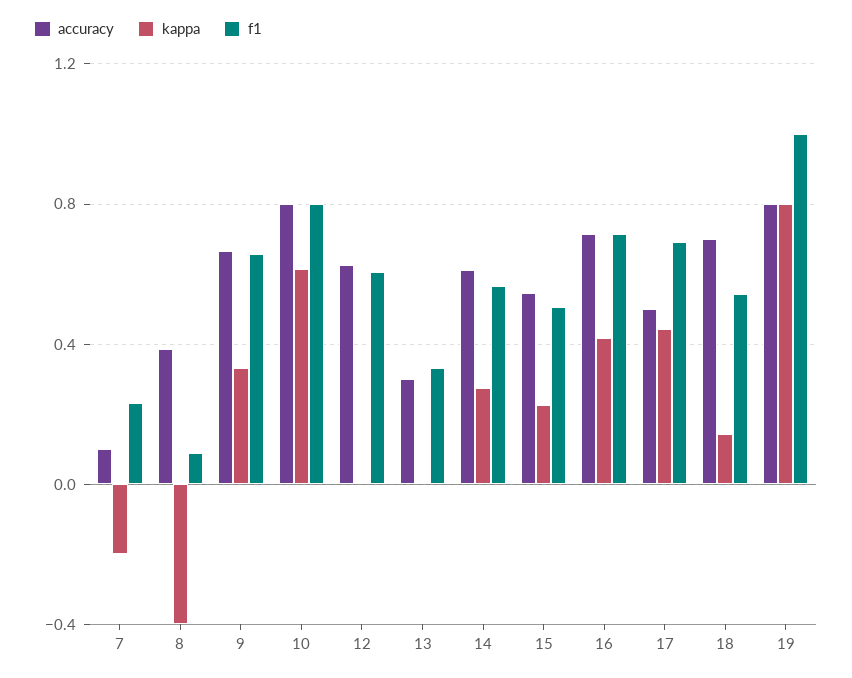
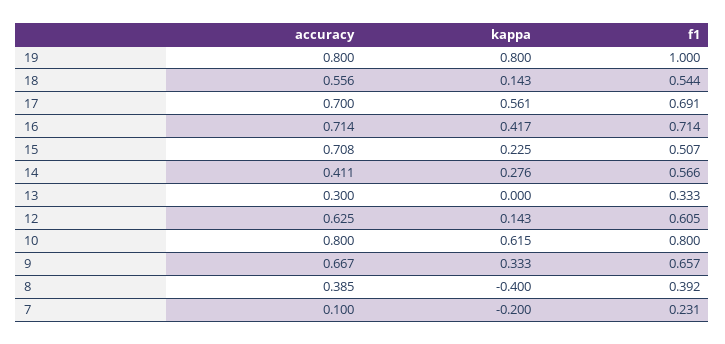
  {
    "accuracy": {
      "7": 0.1,
      "8": 0.385,
      "9": 0.667,
      "10": 0.8,
      "12": 0.625,
      "13": 0.3,
-     "14": 0.6,
+     "14": 0.411,
-     "15": 0.55,
+     "15": 0.708,
      "16": 0.714,
-     "17": 0.5,
+     "17": 0.7,
-     "18": 0.7,
+     "18": 0.556,
      "19": 0.8
    },
    "kappa": {
      "7": -0.2,
      "8": -0.4,
      "9": 0.333,
      "10": 0.615,
-     "12": 0,
+     "12": 0.143,
      "13": 0,
      "14": 0.276,
      "15": 0.225,
      "16": 0.417,
-     "17": 0.45,
+     "17": 0.561,
      "18": 0.143,
      "19": 0.8
    },
    "f1": {
      "7": 0.231,
-     "8": 0.1,
+     "8": 0.392,
      "9": 0.657,
      "10": 0.8,
      "12": 0.605,
      "13": 0.333,
      "14": 0.566,
      "15": 0.507,
      "16": 0.714,
      "17": 0.691,
      "18": 0.544,
      "19": 1
    }
  }

